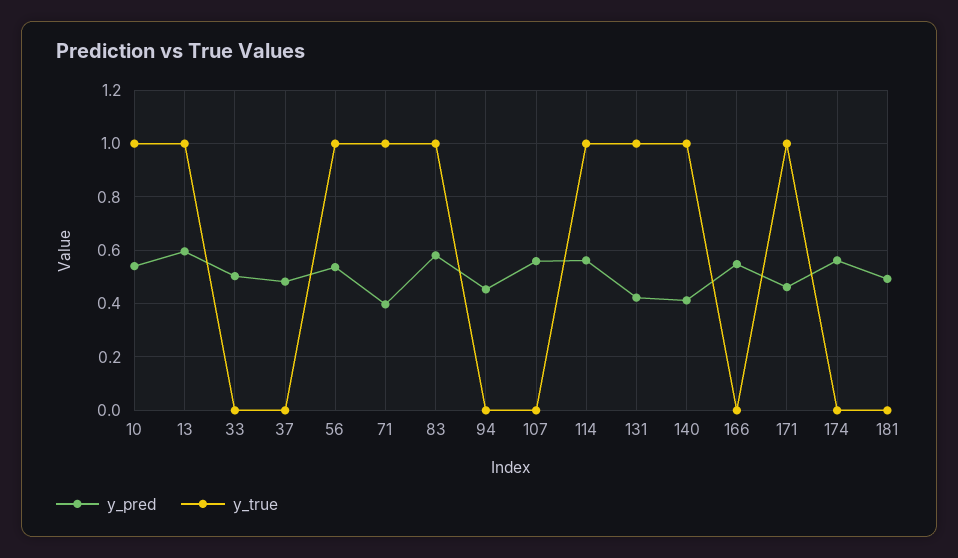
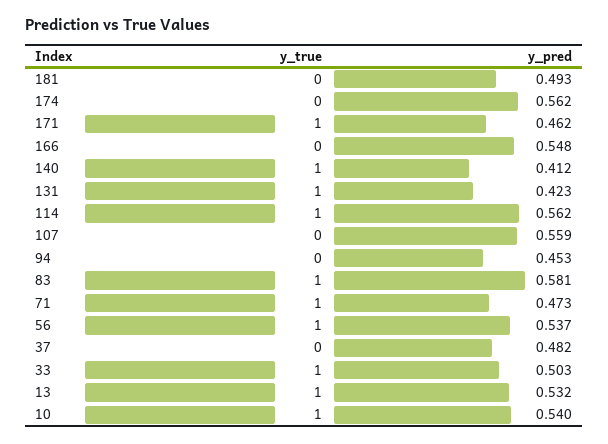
  {
    "y_pred": {
      "10": 0.54,
-     "13": 0.6,
+     "13": 0.532,
      "33": 0.503,
      "37": 0.482,
      "56": 0.537,
-     "71": 0.4,
+     "71": 0.473,
      "83": 0.581,
      "94": 0.453,
      "107": 0.559,
      "114": 0.562,
      "131": 0.423,
      "140": 0.412,
      "166": 0.548,
      "171": 0.462,
      "174": 0.562,
      "181": 0.493
    },
    "y_true": {
      "10": 1,
      "13": 1,
-     "33": 0,
+     "33": 1,
      "37": 0,
      "56": 1,
      "71": 1,
      "83": 1,
      "94": 0,
      "107": 0,
      "114": 1,
      "131": 1,
      "140": 1,
      "166": 0,
      "171": 1,
      "174": 0,
      "181": 0
    }
  }

